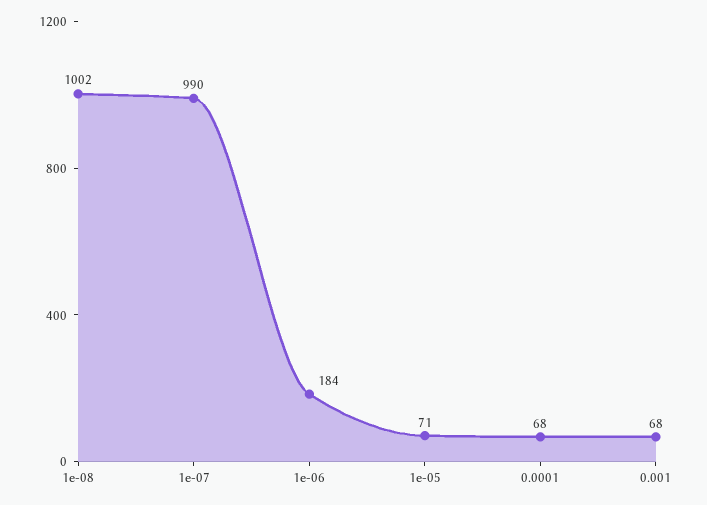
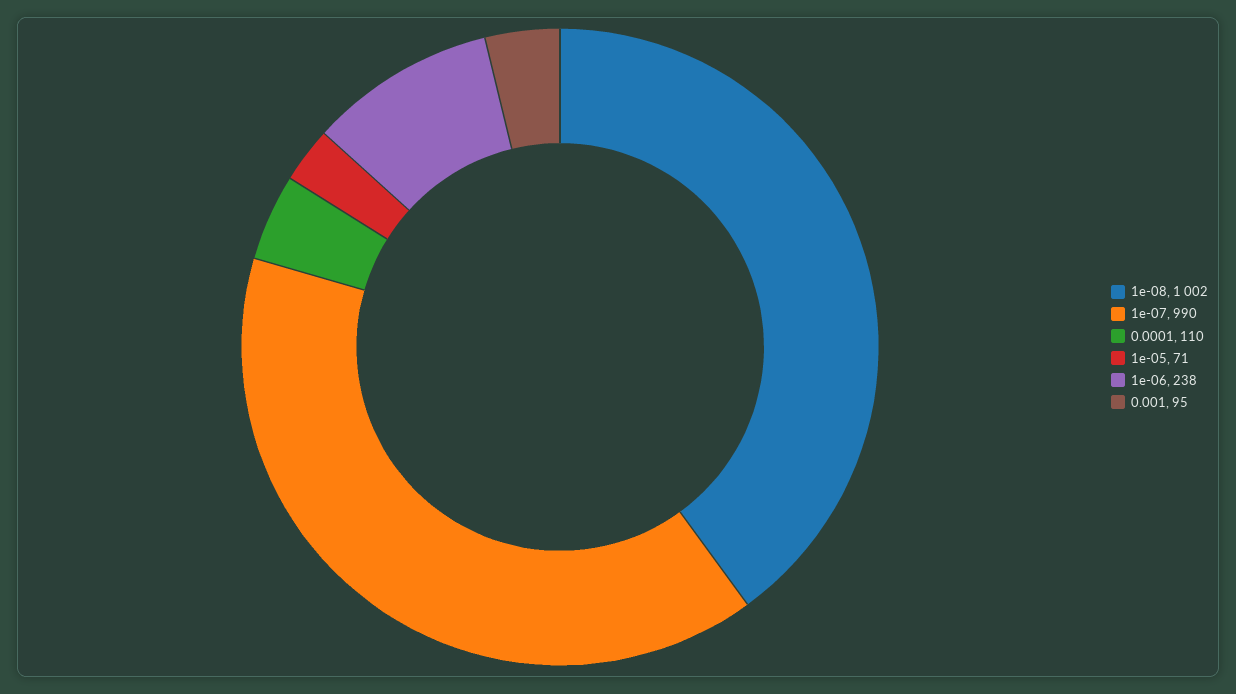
  {
    "1e-08": 1002,
    "1e-07": 990,
-   "1e-06": 184,
+   "1e-06": 238,
    "1e-05": 71,
-   "0.0001": 68,
+   "0.0001": 110,
-   "0.001": 68
+   "0.001": 95
  }

